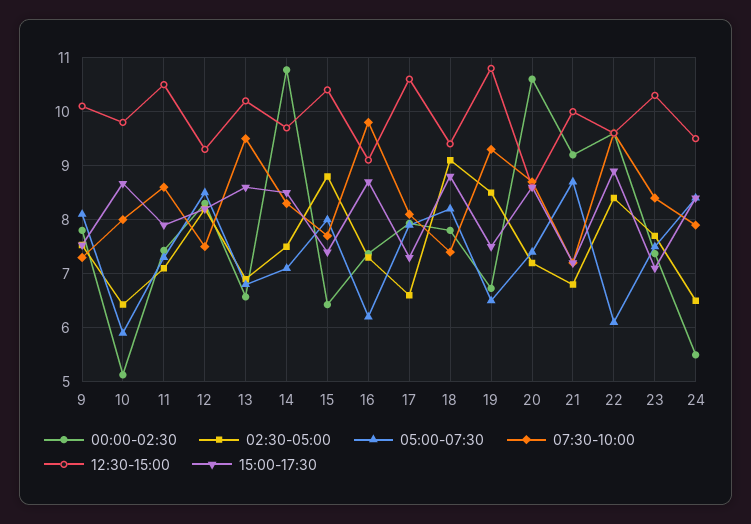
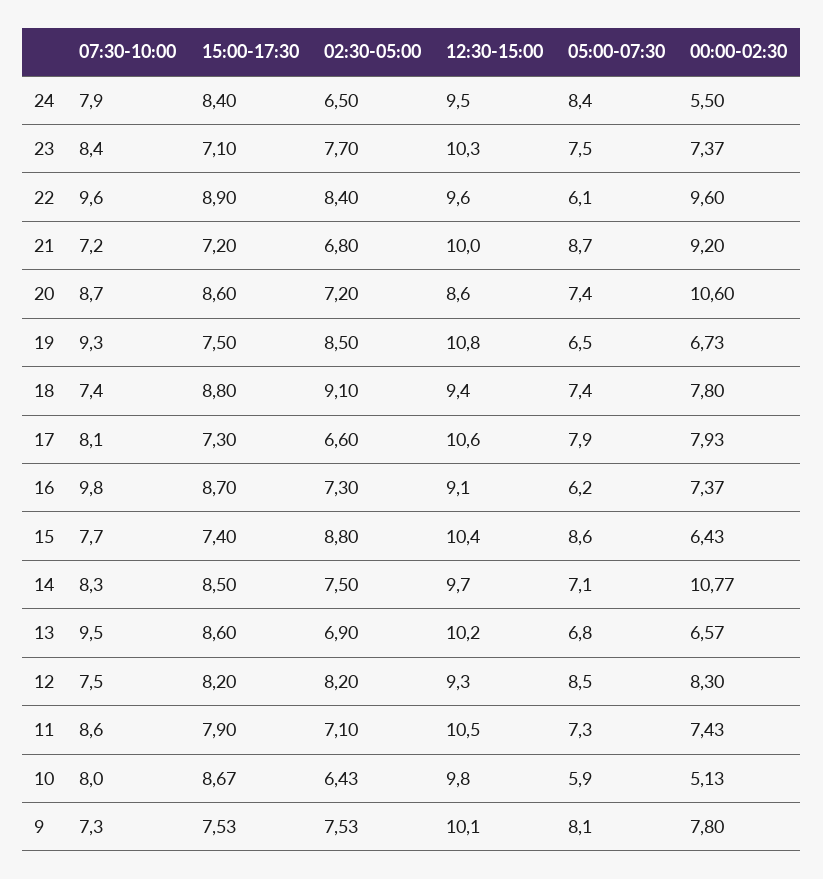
  {
    "00:00-02:30": {
      "9": 7.8,
      "10": 5.13,
      "11": 7.43,
      "12": 8.3,
      "13": 6.57,
      "14": 10.77,
      "15": 6.43,
      "16": 7.37,
      "17": 7.93,
      "18": 7.8,
      "19": 6.73,
      "20": 10.6,
      "21": 9.2,
      "22": 9.6,
      "23": 7.37,
      "24": 5.5
    },
    "02:30-05:00": {
      "9": 7.53,
      "10": 6.43,
      "11": 7.1,
      "12": 8.2,
      "13": 6.9,
      "14": 7.5,
      "15": 8.8,
      "16": 7.3,
      "17": 6.6,
      "18": 9.1,
      "19": 8.5,
      "20": 7.2,
      "21": 6.8,
      "22": 8.4,
      "23": 7.7,
      "24": 6.5
    },
    "05:00-07:30": {
      "9": 8.1,
      "10": 5.9,
      "11": 7.3,
      "12": 8.5,
      "13": 6.8,
      "14": 7.1,
-     "15": 8,
+     "15": 8.6,
      "16": 6.2,
      "17": 7.9,
-     "18": 8.2,
+     "18": 7.4,
      "19": 6.5,
      "20": 7.4,
      "21": 8.7,
      "22": 6.1,
      "23": 7.5,
      "24": 8.4
    },
    "07:30-10:00": {
      "9": 7.3,
      "10": 8,
      "11": 8.6,
      "12": 7.5,
      "13": 9.5,
      "14": 8.3,
      "15": 7.7,
      "16": 9.8,
      "17": 8.1,
      "18": 7.4,
      "19": 9.3,
      "20": 8.7,
      "21": 7.2,
      "22": 9.6,
      "23": 8.4,
      "24": 7.9
    },
    "12:30-15:00": {
      "9": 10.1,
      "10": 9.8,
      "11": 10.5,
      "12": 9.3,
      "13": 10.2,
      "14": 9.7,
      "15": 10.4,
      "16": 9.1,
      "17": 10.6,
      "18": 9.4,
      "19": 10.8,
      "20": 8.6,
      "21": 10,
      "22": 9.6,
      "23": 10.3,
      "24": 9.5
    },
    "15:00-17:30": {
      "9": 7.53,
      "10": 8.67,
      "11": 7.9,
      "12": 8.2,
      "13": 8.6,
      "14": 8.5,
      "15": 7.4,
      "16": 8.7,
      "17": 7.3,
      "18": 8.8,
      "19": 7.5,
      "20": 8.6,
      "21": 7.2,
      "22": 8.9,
      "23": 7.1,
      "24": 8.4
    }
  }

